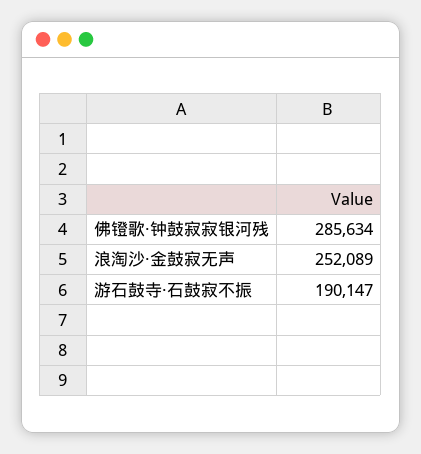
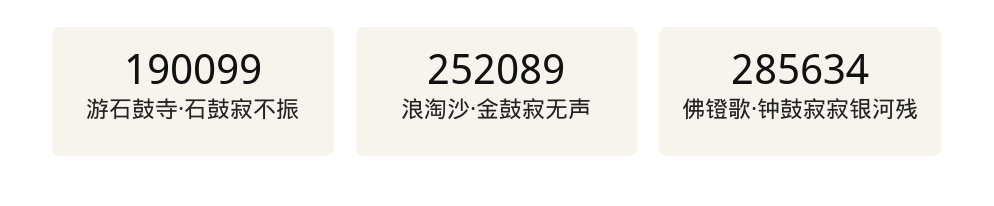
  {
    "佛镫歌·钟鼓寂寂银河残": 285634,
    "浪淘沙·金鼓寂无声": 252089,
-   "游石鼓寺·石鼓寂不振": 190147
+   "游石鼓寺·石鼓寂不振": 190099
  }

